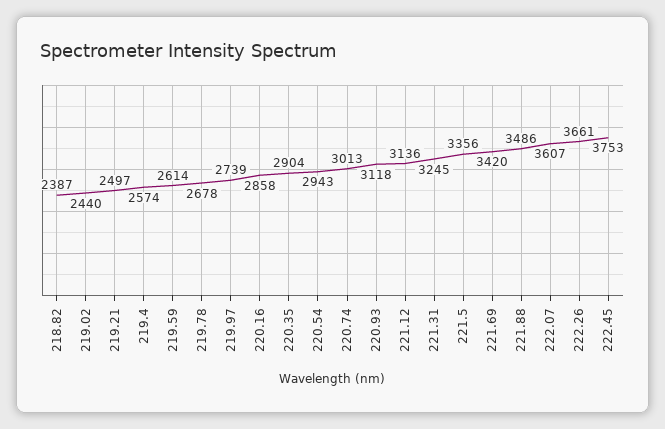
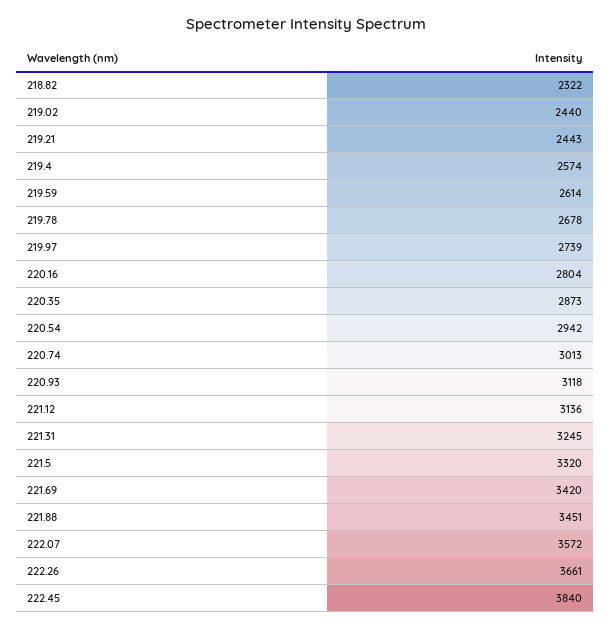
  {
-   "218.82": 2387,
+   "218.82": 2322,
    "219.02": 2440,
-   "219.21": 2497,
+   "219.21": 2443,
    "219.4": 2574,
    "219.59": 2614,
    "219.78": 2678,
    "219.97": 2739,
-   "220.16": 2858,
+   "220.16": 2804,
-   "220.35": 2904,
+   "220.35": 2873,
-   "220.54": 2943,
+   "220.54": 2942,
    "220.74": 3013,
    "220.93": 3118,
    "221.12": 3136,
    "221.31": 3245,
-   "221.5": 3356,
+   "221.5": 3320,
    "221.69": 3420,
-   "221.88": 3486,
+   "221.88": 3451,
-   "222.07": 3607,
+   "222.07": 3572,
    "222.26": 3661,
-   "222.45": 3753
+   "222.45": 3840
  }

